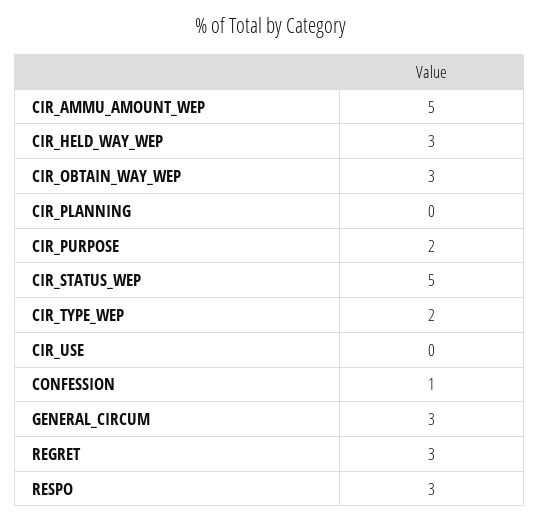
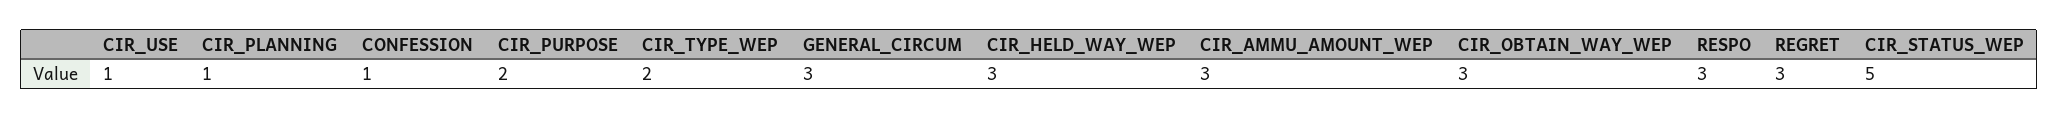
  {
-   "CIR_AMMU_AMOUNT_WEP": 5,
+   "CIR_AMMU_AMOUNT_WEP": 3,
    "CIR_HELD_WAY_WEP": 3,
    "CIR_OBTAIN_WAY_WEP": 3,
-   "CIR_PLANNING": 0,
+   "CIR_PLANNING": 1,
    "CIR_PURPOSE": 2,
    "CIR_STATUS_WEP": 5,
    "CIR_TYPE_WEP": 2,
-   "CIR_USE": 0,
+   "CIR_USE": 1,
    "CONFESSION": 1,
    "GENERAL_CIRCUM": 3,
    "REGRET": 3,
    "RESPO": 3
  }

